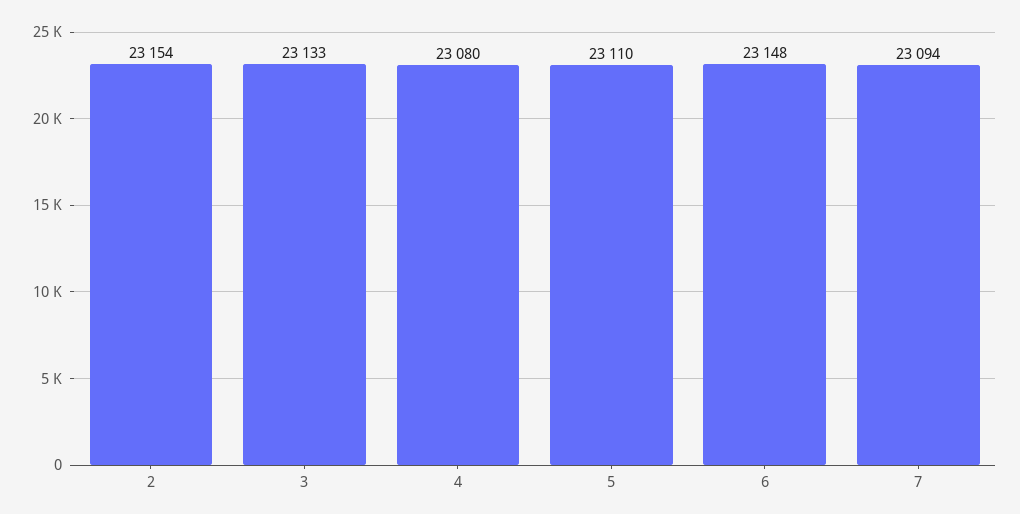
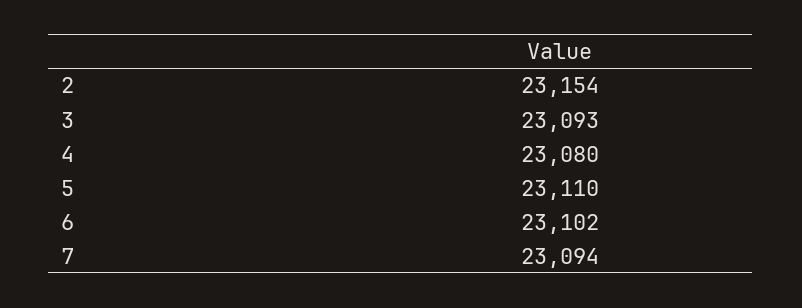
  {
    "2": 23154,
-   "3": 23133,
+   "3": 23093,
    "4": 23080,
    "5": 23110,
-   "6": 23148,
+   "6": 23102,
    "7": 23094
  }

